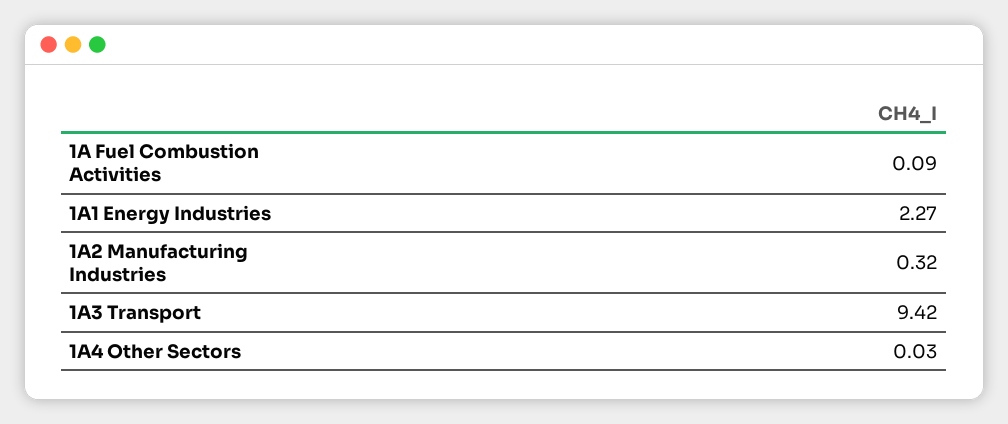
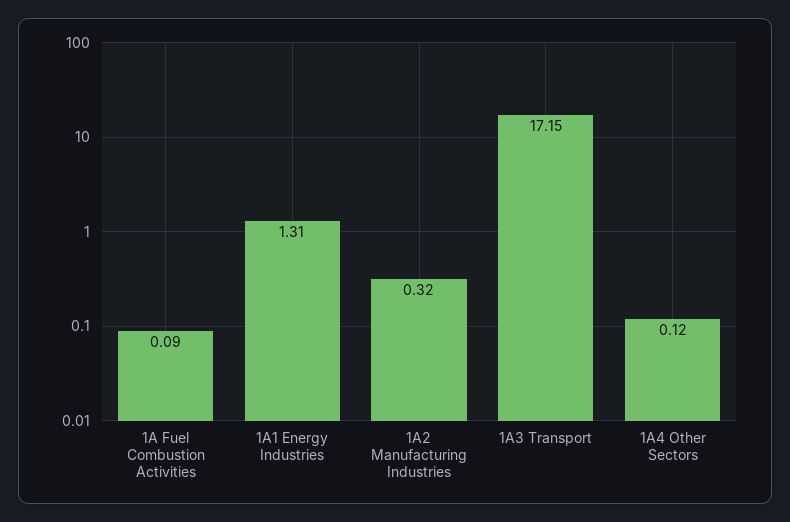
  {
    "1A Fuel Combustion Activities": 0.09,
-   "1A1 Energy Industries": 2.27,
+   "1A1 Energy Industries": 1.31,
    "1A2 Manufacturing Industries": 0.32,
-   "1A3 Transport": 9.42,
+   "1A3 Transport": 17.15,
-   "1A4 Other Sectors": 0.03
+   "1A4 Other Sectors": 0.12
  }

